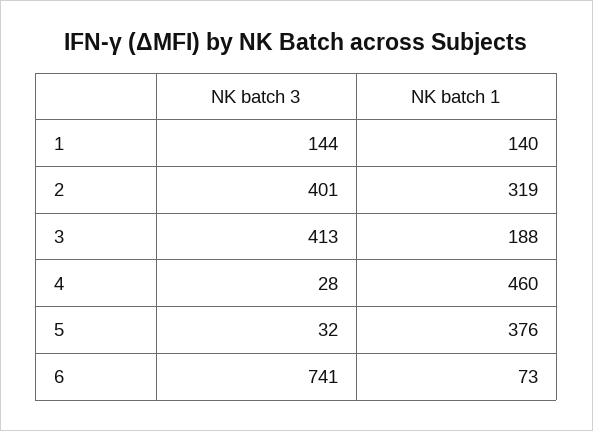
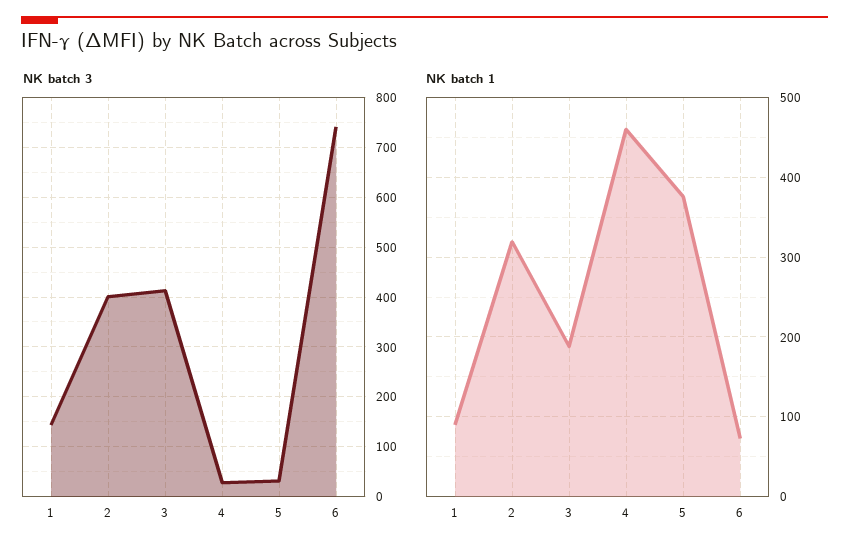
  {
    "NK batch 3": {
      "1": 144,
      "2": 401,
      "3": 413,
      "4": 28,
      "5": 32,
      "6": 741
    },
    "NK batch 1": {
-     "1": 140,
+     "1": 90,
      "2": 319,
      "3": 188,
      "4": 460,
      "5": 376,
      "6": 73
    }
  }

